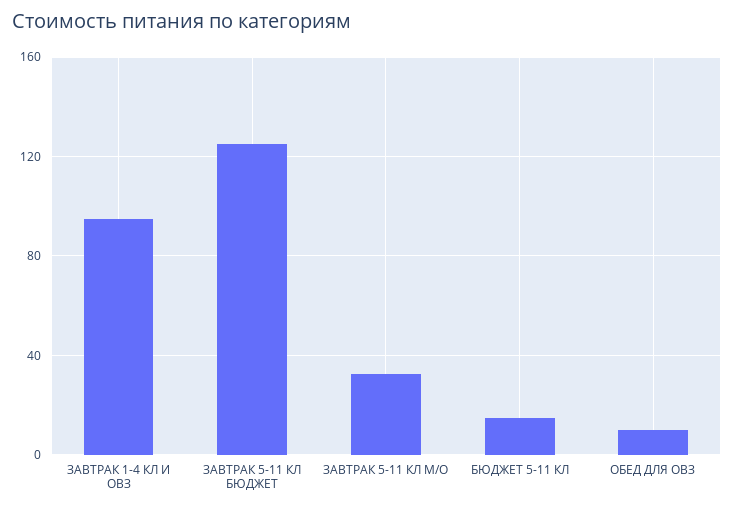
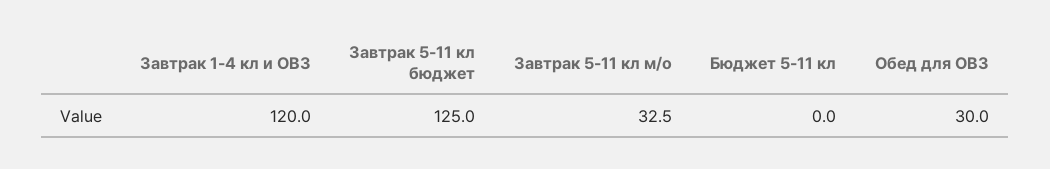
  {
-   "ЗАВТРАК 1-4 КЛ И ОВЗ": 95,
+   "ЗАВТРАК 1-4 КЛ И ОВЗ": 120,
    "ЗАВТРАК 5-11 КЛ БЮДЖЕТ": 125,
    "ЗАВТРАК 5-11 КЛ М/О": 32.5,
-   "БЮДЖЕТ 5-11 КЛ": 15,
+   "БЮДЖЕТ 5-11 КЛ": 0,
-   "ОБЕД ДЛЯ ОВЗ": 10
+   "ОБЕД ДЛЯ ОВЗ": 30
  }

